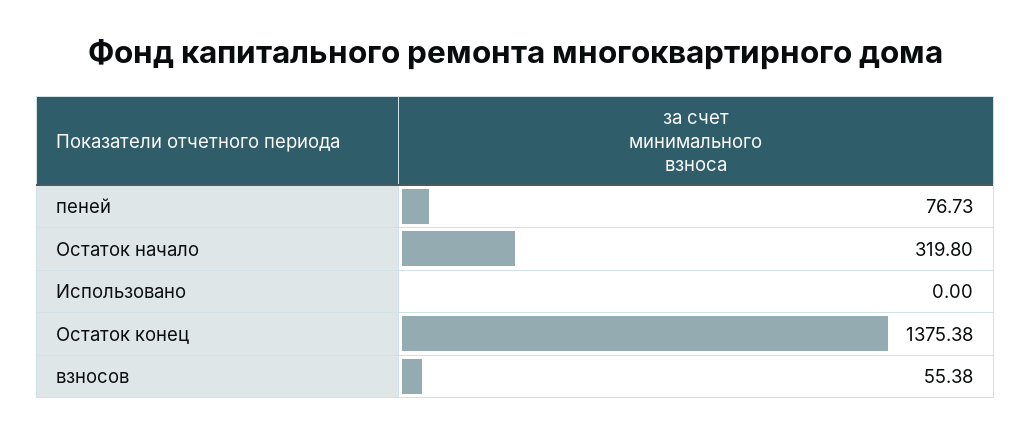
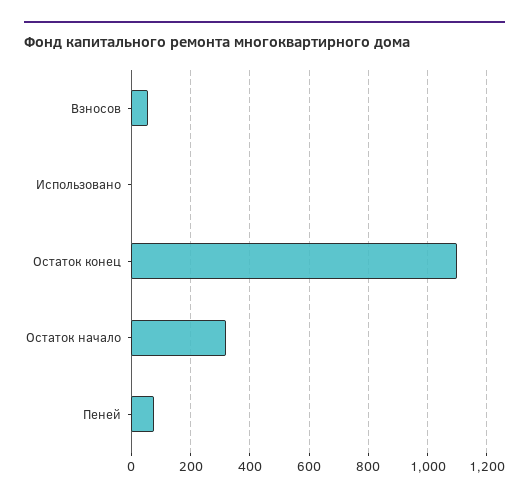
  {
    "пеней": 76.73,
    "Остаток начало": 319.8,
    "Использовано": 0,
-   "Остаток конец": 1375.38,
+   "Остаток конец": 1100,
    "взносов": 55.38
  }

